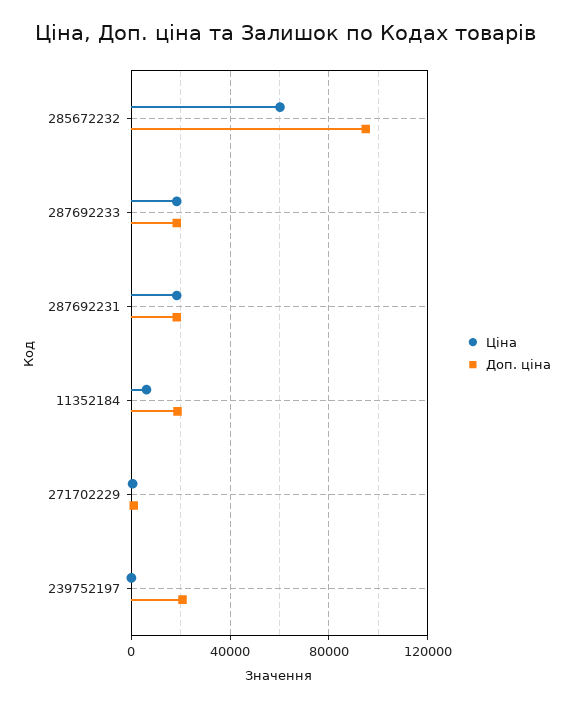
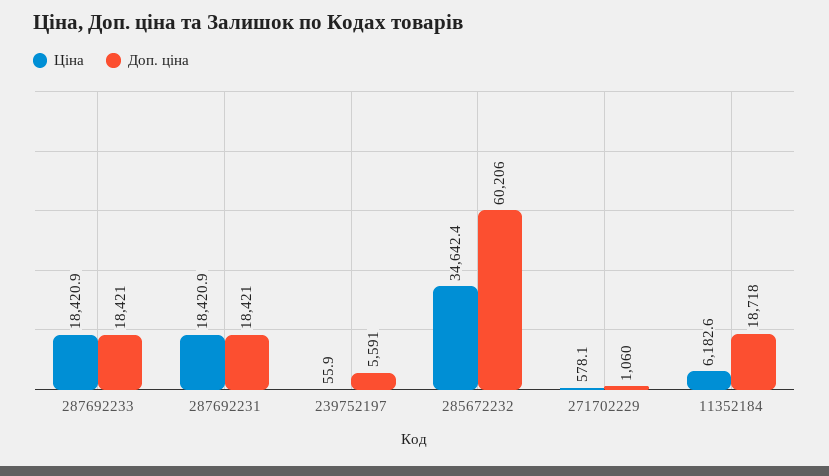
  {
    "Ціна": {
-     "285672232": 60000,
+     "285672232": 34642.4,
      "287692233": 18420.9,
      "287692231": 18420.9,
      "11352184": 6182.6,
      "271702229": 578.1,
      "239752197": 55.9
    },
    "Доп. ціна": {
-     "285672232": 95000,
+     "285672232": 60206,
      "287692233": 18421,
      "287692231": 18421,
      "11352184": 18718,
      "271702229": 1060,
-     "239752197": 20000
+     "239752197": 5591
    }
  }

